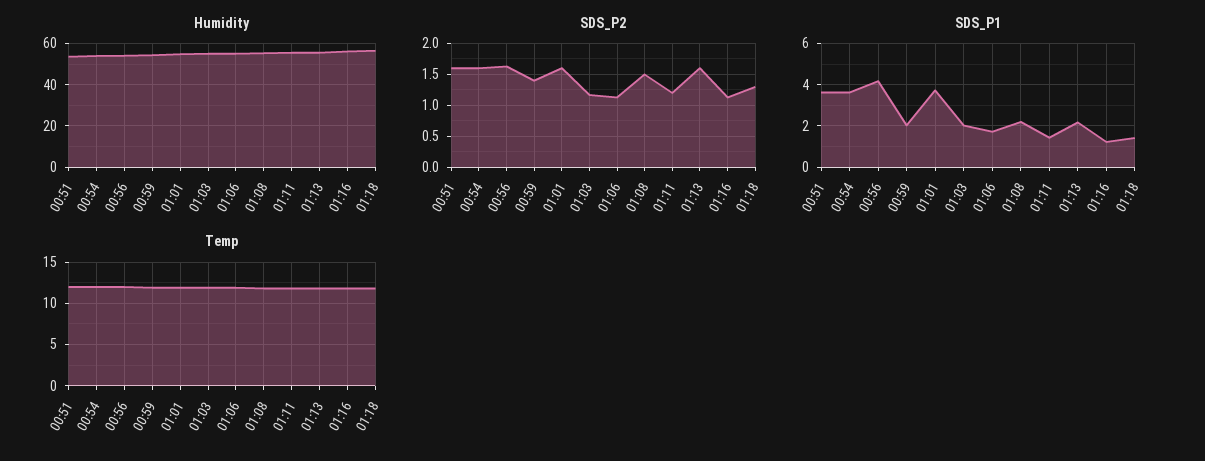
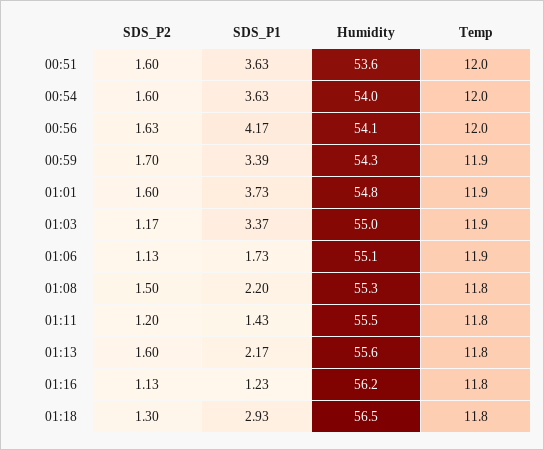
  {
    "Humidity": {
      "00:51": 53.6,
      "00:54": 54,
      "00:56": 54.1,
      "00:59": 54.3,
      "01:01": 54.8,
      "01:03": 55,
      "01:06": 55.1,
      "01:08": 55.3,
      "01:11": 55.5,
      "01:13": 55.6,
      "01:16": 56.2,
      "01:18": 56.5
    },
    "SDS_P2": {
      "00:51": 1.6,
      "00:54": 1.6,
      "00:56": 1.63,
-     "00:59": 1.4,
+     "00:59": 1.7,
      "01:01": 1.6,
      "01:03": 1.17,
      "01:06": 1.13,
      "01:08": 1.5,
      "01:11": 1.2,
      "01:13": 1.6,
      "01:16": 1.13,
      "01:18": 1.3
    },
    "SDS_P1": {
      "00:51": 3.63,
      "00:54": 3.63,
      "00:56": 4.17,
-     "00:59": 2,
+     "00:59": 3.39,
      "01:01": 3.73,
-     "01:03": 2,
+     "01:03": 3.37,
      "01:06": 1.73,
      "01:08": 2.2,
      "01:11": 1.43,
      "01:13": 2.17,
      "01:16": 1.23,
-     "01:18": 1.5
+     "01:18": 2.93
    },
    "Temp": {
      "00:51": 12,
      "00:54": 12,
      "00:56": 12,
      "00:59": 11.9,
      "01:01": 11.9,
      "01:03": 11.9,
      "01:06": 11.9,
      "01:08": 11.8,
      "01:11": 11.8,
      "01:13": 11.8,
      "01:16": 11.8,
      "01:18": 11.8
    }
  }

